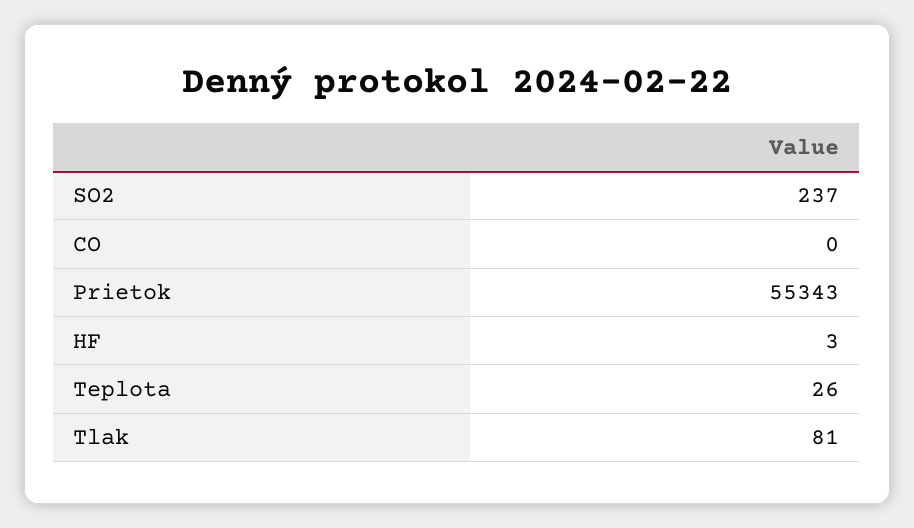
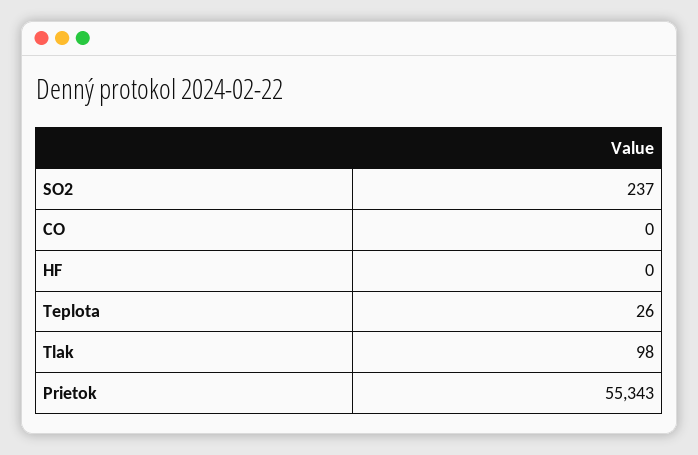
  {
    "SO2": 237,
    "CO": 0,
    "Prietok": 55343,
-   "HF": 3,
+   "HF": 0,
    "Teplota": 26,
-   "Tlak": 81
+   "Tlak": 98
  }

